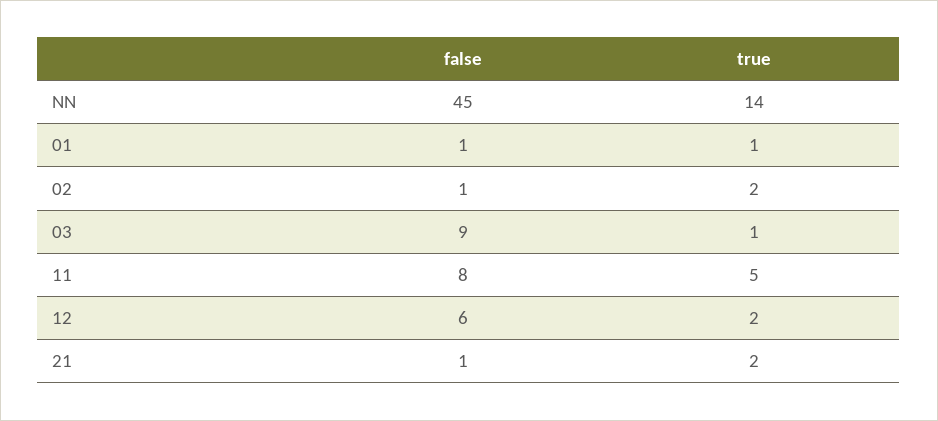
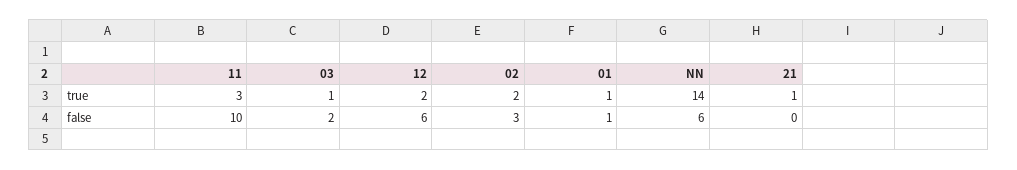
  {
    "false": {
-     "NN": 45,
+     "NN": 6,
      "01": 1,
-     "02": 1,
+     "02": 3,
-     "03": 9,
+     "03": 2,
-     "11": 8,
+     "11": 10,
      "12": 6,
-     "21": 1
+     "21": 0
    },
    "true": {
      "NN": 14,
      "01": 1,
      "02": 2,
      "03": 1,
-     "11": 5,
+     "11": 3,
      "12": 2,
-     "21": 2
+     "21": 1
    }
  }

